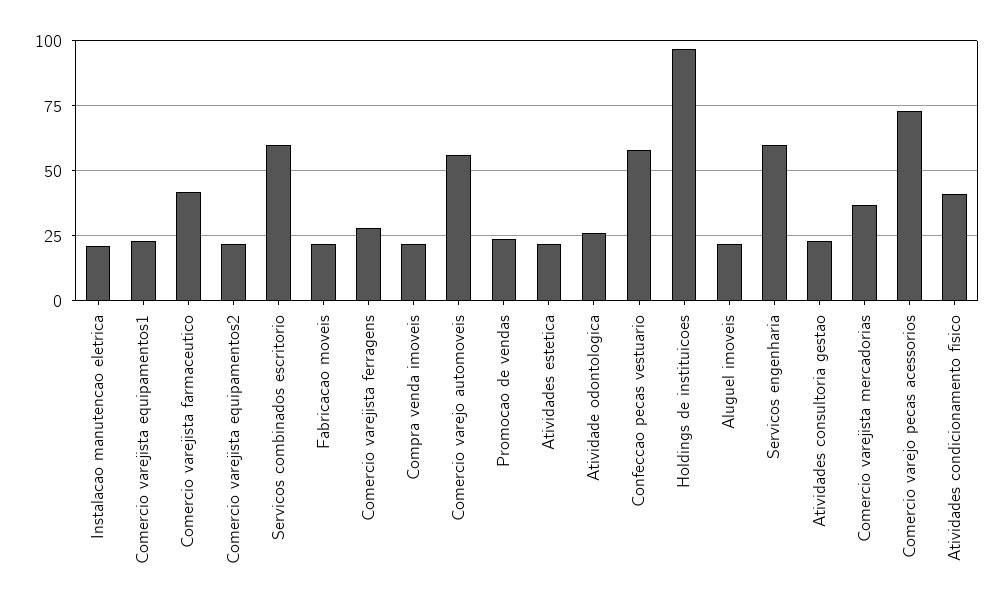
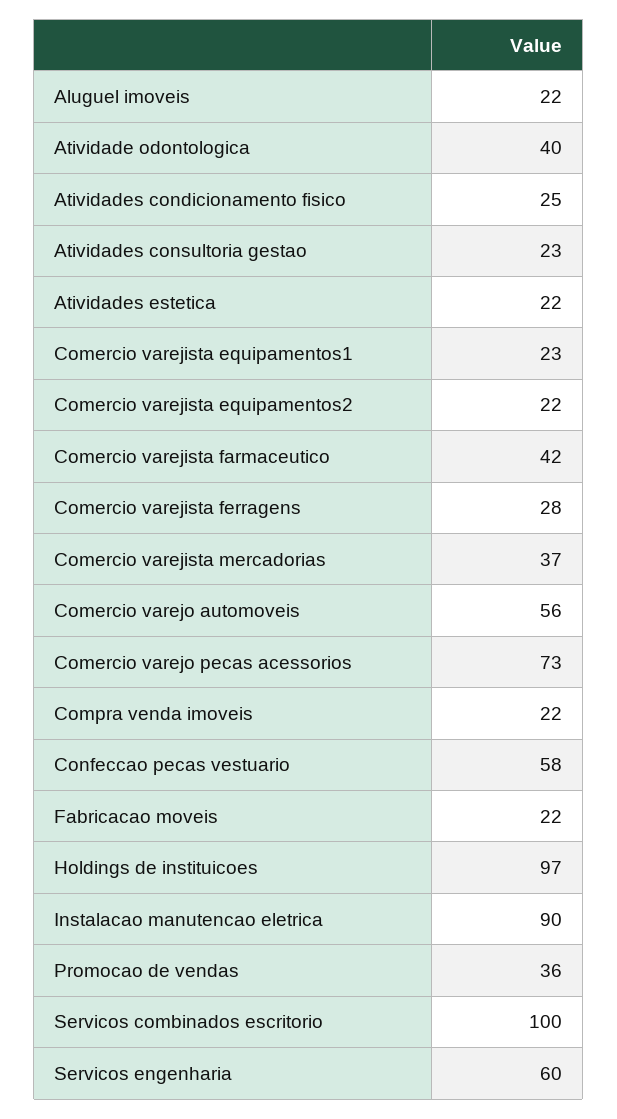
  {
-   "Instalacao manutencao eletrica": 20,
+   "Instalacao manutencao eletrica": 90,
    "Comercio varejista equipamentos1": 23,
    "Comercio varejista farmaceutico": 42,
    "Comercio varejista equipamentos2": 22,
-   "Servicos combinados escritorio": 60,
+   "Servicos combinados escritorio": 100,
    "Fabricacao moveis": 22,
    "Comercio varejista ferragens": 28,
    "Compra venda imoveis": 22,
    "Comercio varejo automoveis": 56,
-   "Promocao de vendas": 25,
+   "Promocao de vendas": 36,
    "Atividades estetica": 22,
-   "Atividade odontologica": 25,
+   "Atividade odontologica": 40,
    "Confeccao pecas vestuario": 58,
    "Holdings de instituicoes": 97,
    "Aluguel imoveis": 22,
    "Servicos engenharia": 60,
    "Atividades consultoria gestao": 23,
    "Comercio varejista mercadorias": 37,
    "Comercio varejo pecas acessorios": 73,
-   "Atividades condicionamento fisico": 40
+   "Atividades condicionamento fisico": 25
  }

